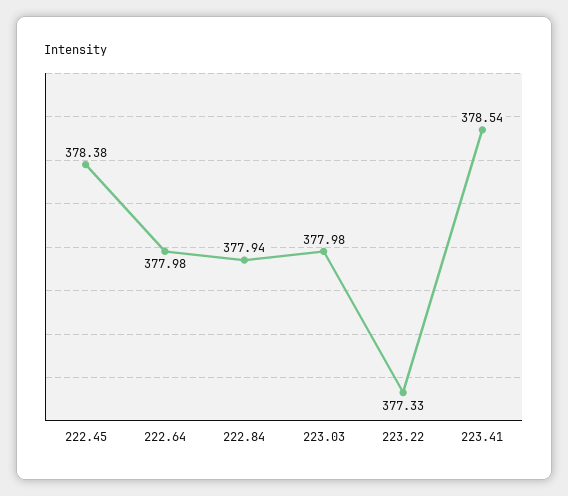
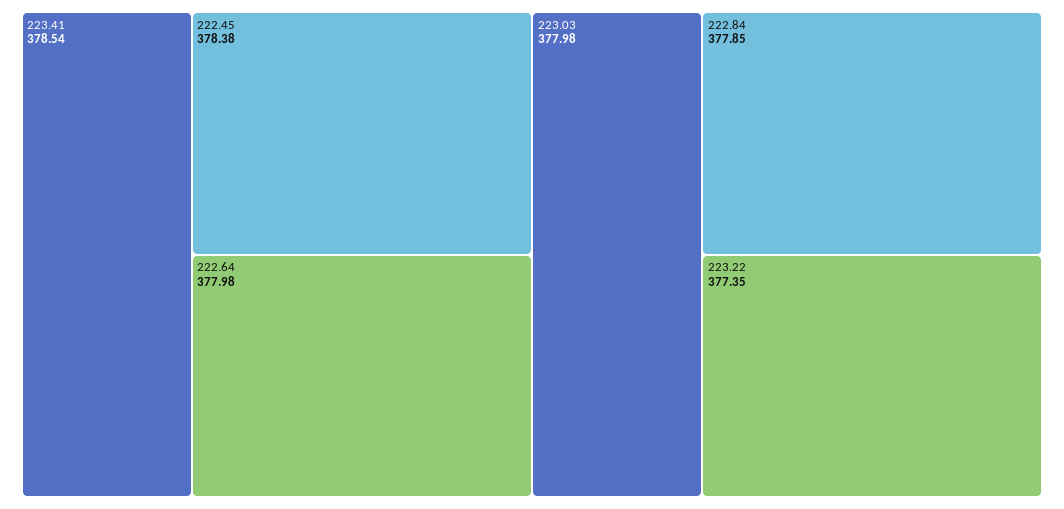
  {
    "222.45": 378.38,
    "222.64": 377.98,
-   "222.84": 377.94,
+   "222.84": 377.85,
    "223.03": 377.98,
-   "223.22": 377.33,
+   "223.22": 377.35,
    "223.41": 378.54
  }

